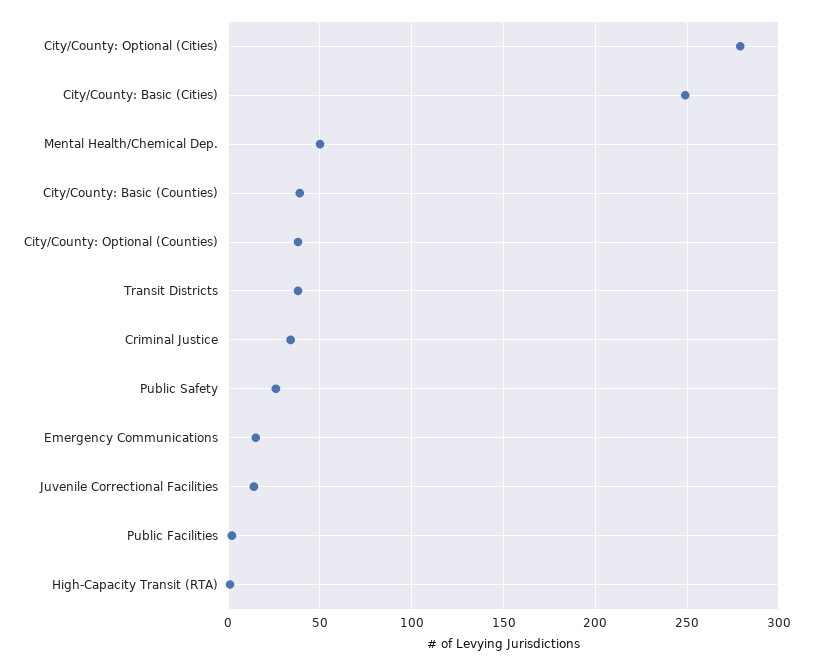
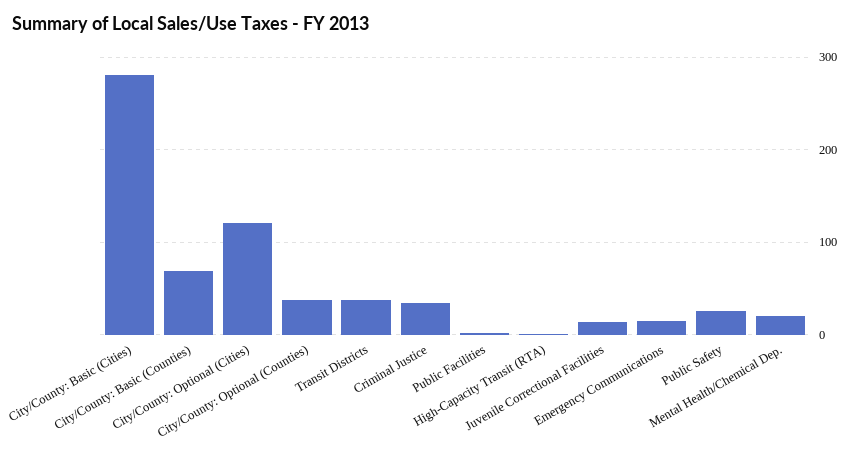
  {
-   "City/County: Optional (Cities)": 280,
+   "City/County: Optional (Cities)": 120,
-   "City/County: Basic (Cities)": 250,
+   "City/County: Basic (Cities)": 280,
-   "Mental Health/Chemical Dep.": 50,
+   "Mental Health/Chemical Dep.": 20,
-   "City/County: Basic (Counties)": 40,
+   "City/County: Basic (Counties)": 70,
    "City/County: Optional (Counties)": 40,
    "Transit Districts": 40,
    "Criminal Justice": 35,
    "Public Safety": 25,
    "Emergency Communications": 15,
    "Juvenile Correctional Facilities": 15,
    "Public Facilities": 0,
    "High-Capacity Transit (RTA)": 0
  }

